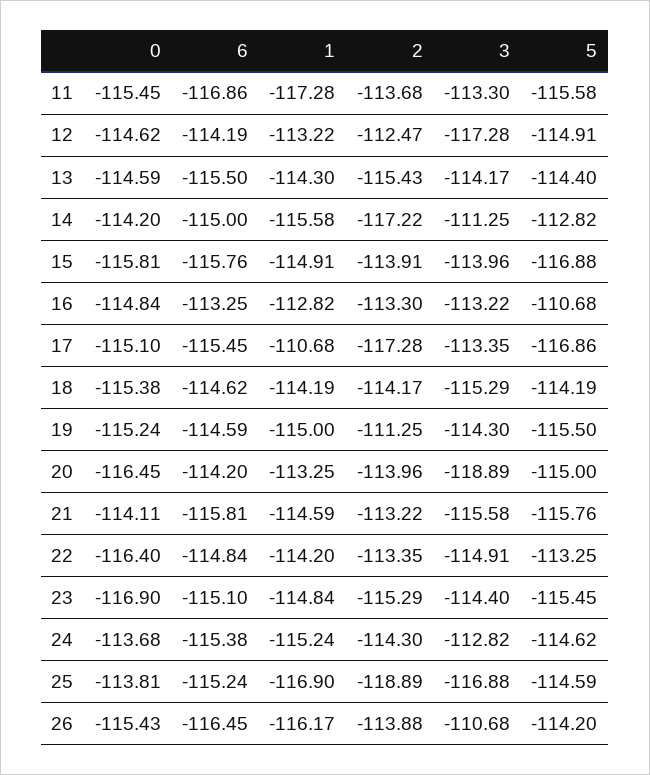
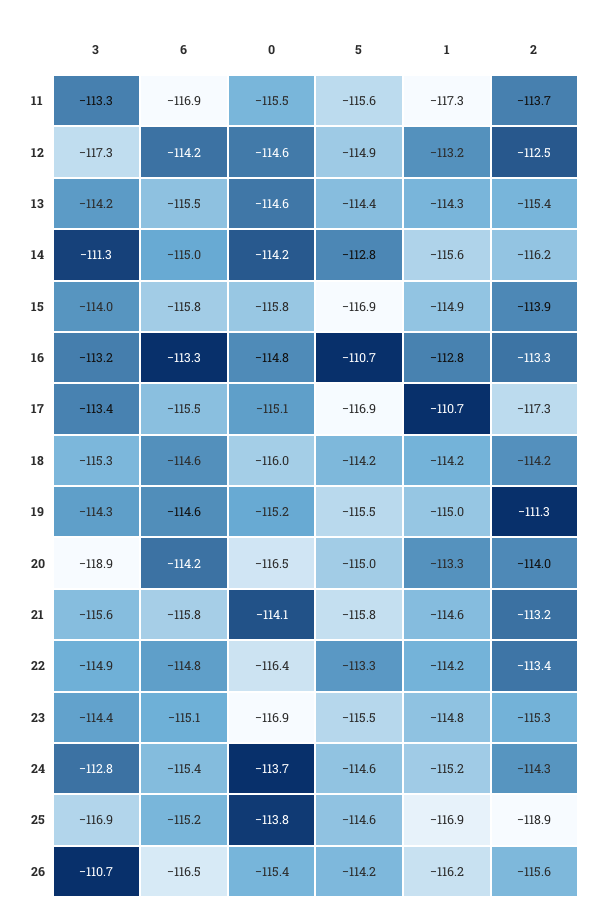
  {
    "0": {
      "11": -115.45,
      "12": -114.62,
      "13": -114.59,
      "14": -114.2,
      "15": -115.81,
      "16": -114.84,
      "17": -115.1,
-     "18": -115.38,
+     "18": -116,
      "19": -115.24,
      "20": -116.45,
      "21": -114.11,
      "22": -116.4,
      "23": -116.9,
      "24": -113.68,
      "25": -113.81,
      "26": -115.43
    },
    "6": {
      "11": -116.86,
      "12": -114.19,
      "13": -115.5,
      "14": -115,
      "15": -115.76,
      "16": -113.25,
      "17": -115.45,
      "18": -114.62,
      "19": -114.59,
      "20": -114.2,
      "21": -115.81,
      "22": -114.84,
      "23": -115.1,
      "24": -115.38,
      "25": -115.24,
      "26": -116.45
    },
    "1": {
      "11": -117.28,
      "12": -113.22,
      "13": -114.3,
      "14": -115.58,
      "15": -114.91,
      "16": -112.82,
      "17": -110.68,
      "18": -114.19,
      "19": -115,
      "20": -113.25,
      "21": -114.59,
      "22": -114.2,
      "23": -114.84,
      "24": -115.24,
      "25": -116.9,
      "26": -116.17
    },
    "2": {
      "11": -113.68,
      "12": -112.47,
      "13": -115.43,
-     "14": -117.22,
+     "14": -116.2,
      "15": -113.91,
      "16": -113.3,
      "17": -117.28,
      "18": -114.17,
      "19": -111.25,
      "20": -113.96,
      "21": -113.22,
      "22": -113.35,
      "23": -115.29,
      "24": -114.3,
      "25": -118.89,
-     "26": -113.88
+     "26": -115.6
    },
    "3": {
      "11": -113.3,
      "12": -117.28,
      "13": -114.17,
      "14": -111.25,
      "15": -113.96,
      "16": -113.22,
      "17": -113.35,
      "18": -115.29,
      "19": -114.3,
      "20": -118.89,
      "21": -115.58,
      "22": -114.91,
      "23": -114.4,
      "24": -112.82,
      "25": -116.88,
      "26": -110.68
    },
    "5": {
      "11": -115.58,
      "12": -114.91,
      "13": -114.4,
      "14": -112.82,
      "15": -116.88,
      "16": -110.68,
      "17": -116.86,
      "18": -114.19,
      "19": -115.5,
      "20": -115,
      "21": -115.76,
      "22": -113.25,
      "23": -115.45,
      "24": -114.62,
      "25": -114.59,
      "26": -114.2
    }
  }

